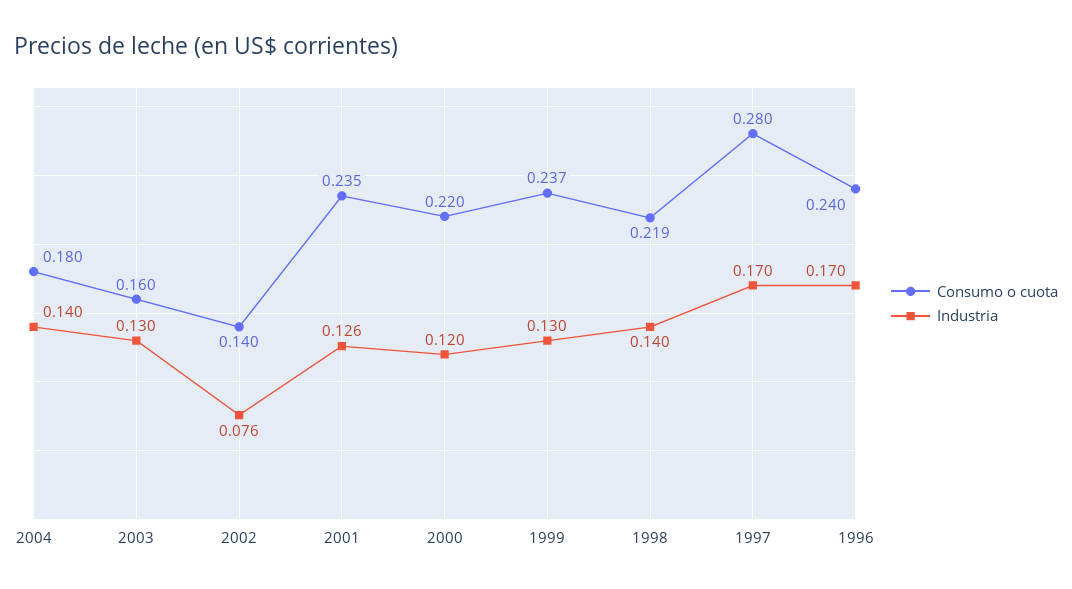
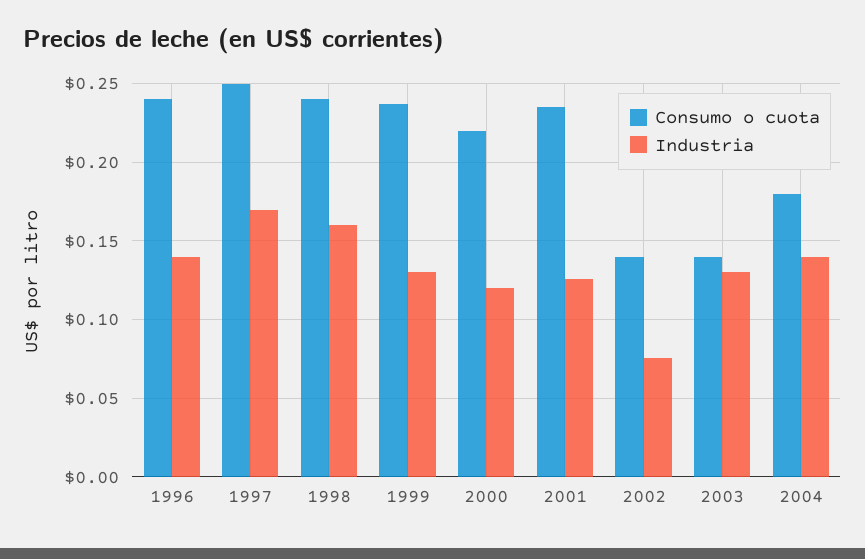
  {
    "Consumo o cuota": {
      "2004": 0.18,
-     "2003": 0.16,
+     "2003": 0.14,
      "2002": 0.14,
      "2001": 0.235,
      "2000": 0.22,
      "1999": 0.237,
-     "1998": 0.219,
+     "1998": 0.24,
-     "1997": 0.28,
+     "1997": 0.25,
      "1996": 0.24
    },
    "Industria": {
      "2004": 0.14,
      "2003": 0.13,
      "2002": 0.076,
      "2001": 0.126,
      "2000": 0.12,
      "1999": 0.13,
-     "1998": 0.14,
+     "1998": 0.16,
      "1997": 0.17,
-     "1996": 0.17
+     "1996": 0.14
    }
  }

